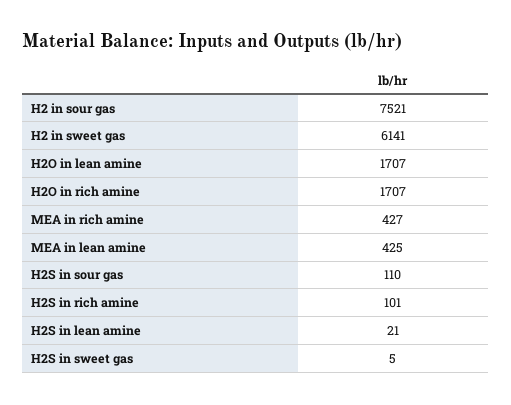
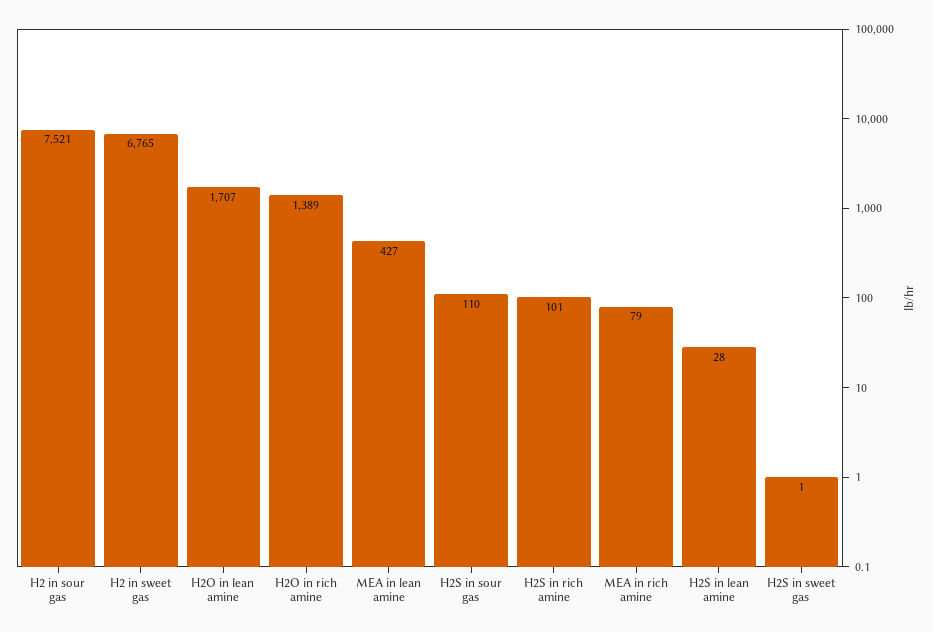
  {
    "H2 in sour gas": 7521,
-   "H2 in sweet gas": 6141,
+   "H2 in sweet gas": 6765,
    "H2O in lean amine": 1707,
-   "H2O in rich amine": 1707,
+   "H2O in rich amine": 1389,
-   "MEA in rich amine": 427,
+   "MEA in rich amine": 79,
-   "MEA in lean amine": 425,
+   "MEA in lean amine": 427,
    "H2S in sour gas": 110,
    "H2S in rich amine": 101,
-   "H2S in lean amine": 21,
+   "H2S in lean amine": 28,
-   "H2S in sweet gas": 5
+   "H2S in sweet gas": 1
  }

